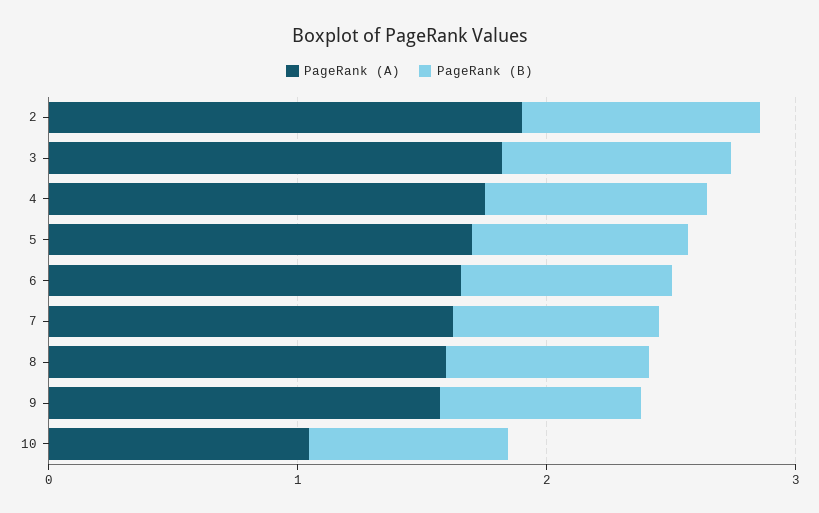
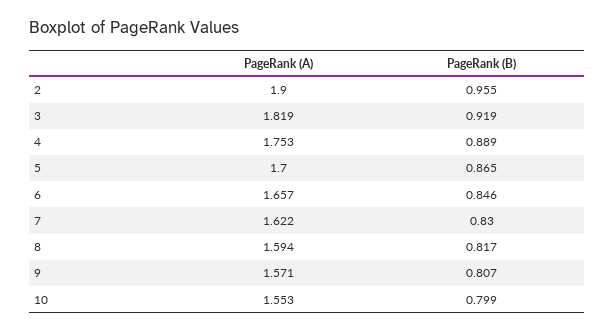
  {
    "PageRank (A)": {
      "2": 1.9,
      "3": 1.819,
      "4": 1.753,
      "5": 1.7,
      "6": 1.657,
      "7": 1.622,
      "8": 1.594,
      "9": 1.571,
-     "10": 1
+     "10": 1.553
    },
    "PageRank (B)": {
      "2": 0.955,
      "3": 0.919,
      "4": 0.889,
      "5": 0.865,
      "6": 0.846,
      "7": 0.83,
      "8": 0.817,
      "9": 0.807,
      "10": 0.799
    }
  }

